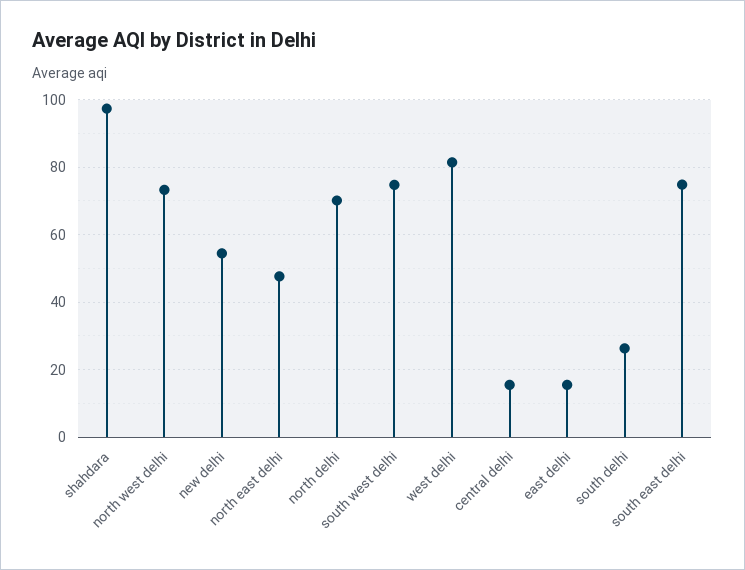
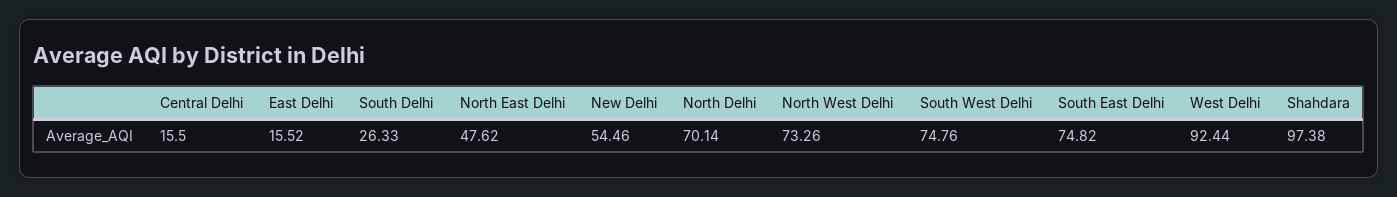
  {
    "shahdara": 97.38,
    "north west delhi": 73.26,
    "new delhi": 54.46,
    "north east delhi": 47.62,
    "north delhi": 70.14,
    "south west delhi": 74.76,
-   "west delhi": 82,
+   "west delhi": 92.44,
    "central delhi": 15.5,
    "east delhi": 15.52,
    "south delhi": 26.33,
    "south east delhi": 74.82
  }

